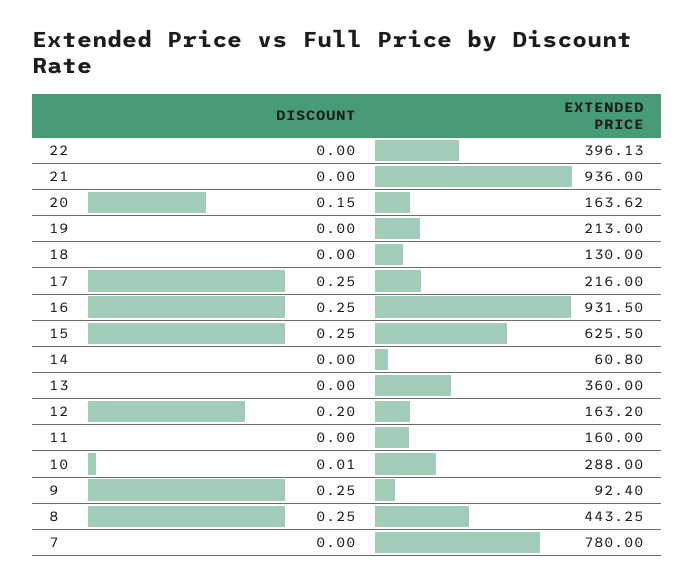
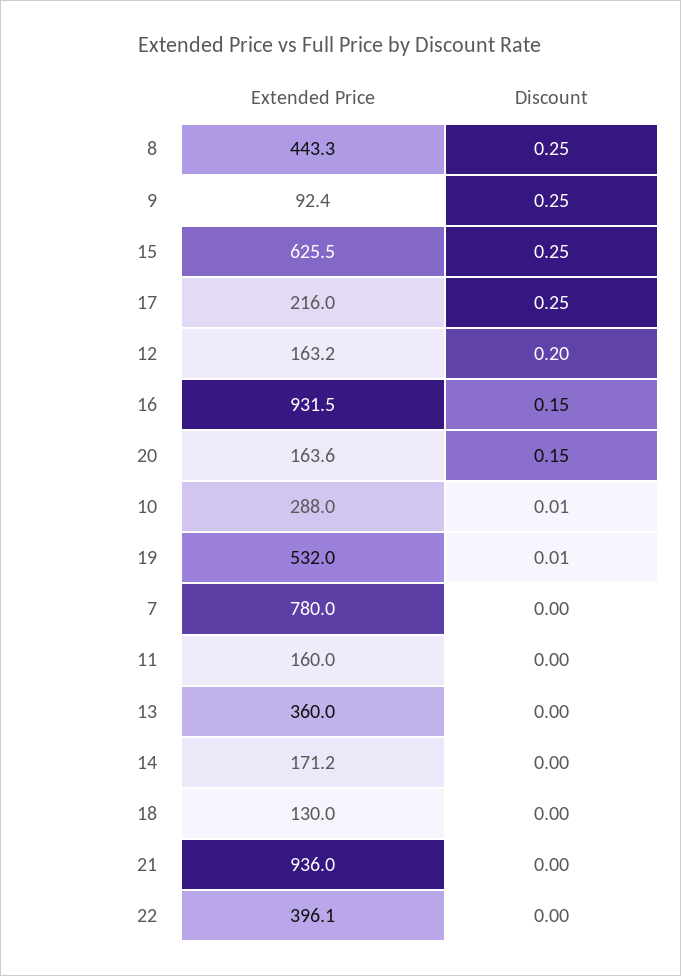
  {
    "DISCOUNT": {
      "22": 0,
      "21": 0,
      "20": 0.15,
-     "19": 0,
+     "19": 0.01,
      "18": 0,
      "17": 0.25,
-     "16": 0.25,
+     "16": 0.15,
      "15": 0.25,
      "14": 0,
      "13": 0,
      "12": 0.2,
      "11": 0,
      "10": 0.01,
      "9": 0.25,
      "8": 0.25,
      "7": 0
    },
    "EXTENDED PRICE": {
      "22": 396.13,
      "21": 936,
      "20": 163.62,
-     "19": 213,
+     "19": 532,
      "18": 130,
      "17": 216,
      "16": 931.5,
      "15": 625.5,
-     "14": 60.8,
+     "14": 171.2,
      "13": 360,
      "12": 163.2,
      "11": 160,
      "10": 288,
      "9": 92.4,
      "8": 443.25,
      "7": 780
    }
  }

